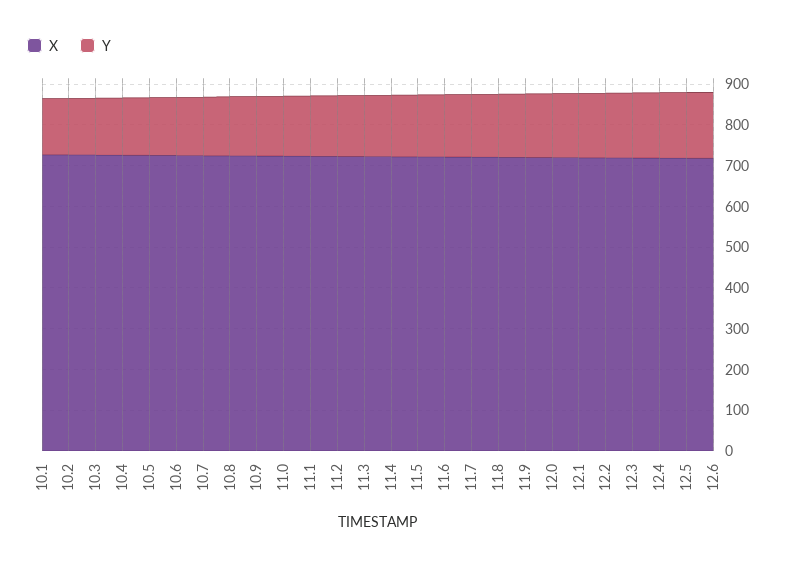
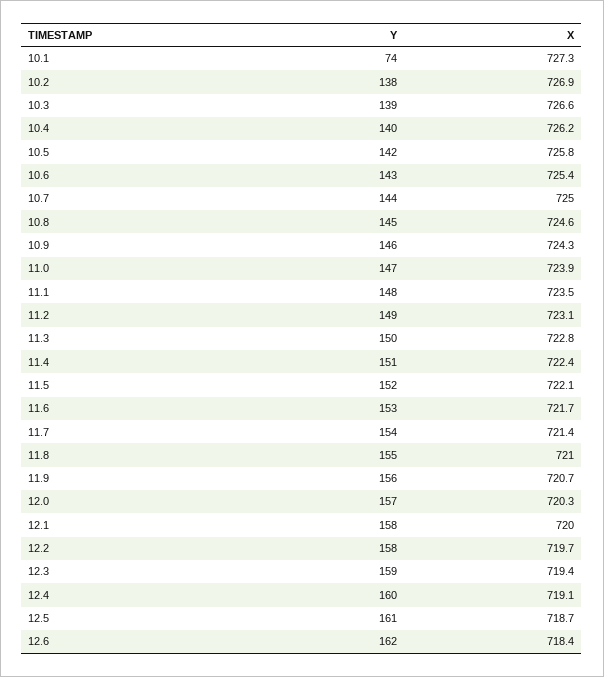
  {
    "X": {
      "10.1": 727.3,
      "10.2": 726.9,
      "10.3": 726.6,
      "10.4": 726.2,
      "10.5": 725.8,
      "10.6": 725.4,
      "10.7": 725,
      "10.8": 724.6,
      "10.9": 724.3,
      "11.0": 723.9,
      "11.1": 723.5,
      "11.2": 723.1,
      "11.3": 722.8,
      "11.4": 722.4,
      "11.5": 722.1,
      "11.6": 721.7,
      "11.7": 721.4,
      "11.8": 721,
      "11.9": 720.7,
      "12.0": 720.3,
      "12.1": 720,
      "12.2": 719.7,
      "12.3": 719.4,
      "12.4": 719.1,
      "12.5": 718.7,
      "12.6": 718.4
    },
    "Y": {
-     "10.1": 140,
+     "10.1": 74,
      "10.2": 138,
      "10.3": 139,
      "10.4": 140,
      "10.5": 142,
      "10.6": 143,
      "10.7": 144,
      "10.8": 145,
      "10.9": 146,
      "11.0": 147,
      "11.1": 148,
      "11.2": 149,
      "11.3": 150,
      "11.4": 151,
      "11.5": 152,
      "11.6": 153,
      "11.7": 154,
      "11.8": 155,
      "11.9": 156,
      "12.0": 157,
      "12.1": 158,
      "12.2": 158,
      "12.3": 159,
      "12.4": 160,
      "12.5": 161,
      "12.6": 162
    }
  }

